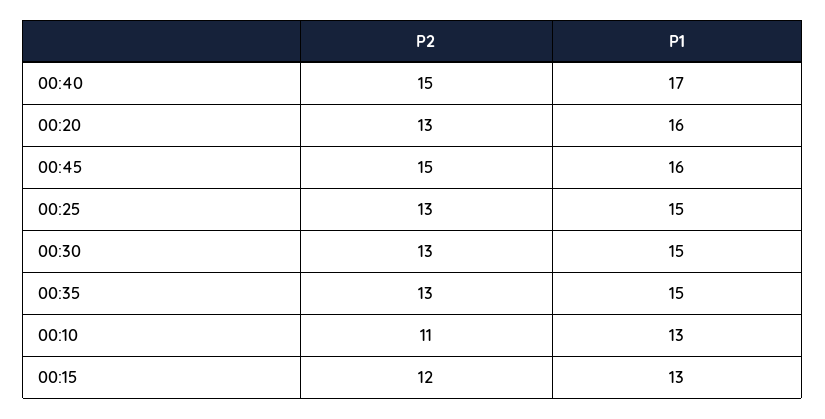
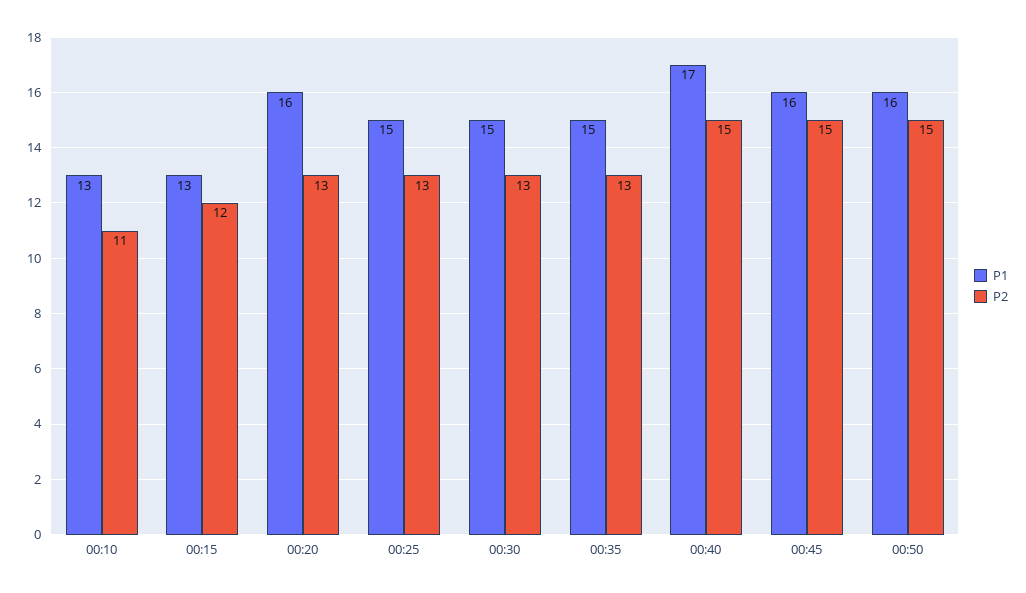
  {
    "P2": {
      "00:40": 15,
      "00:20": 13,
      "00:45": 15,
      "00:25": 13,
      "00:30": 13,
      "00:35": 13,
      "00:10": 11,
-     "00:15": 12
+     "00:15": 12,
+     "00:50": 15
    },
    "P1": {
      "00:40": 17,
      "00:20": 16,
      "00:45": 16,
      "00:25": 15,
      "00:30": 15,
      "00:35": 15,
      "00:10": 13,
-     "00:15": 13
+     "00:15": 13,
+     "00:50": 16
    }
  }

